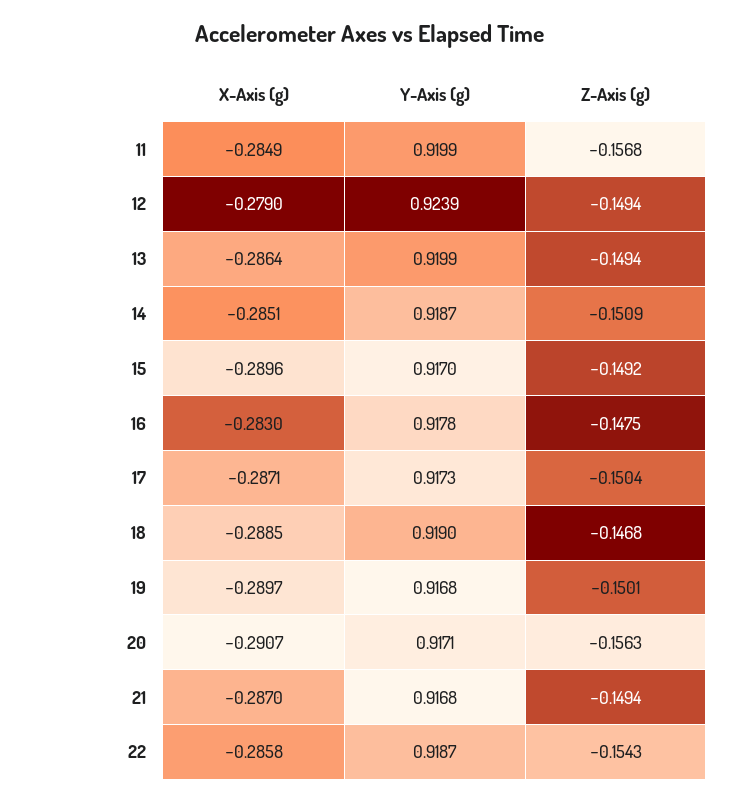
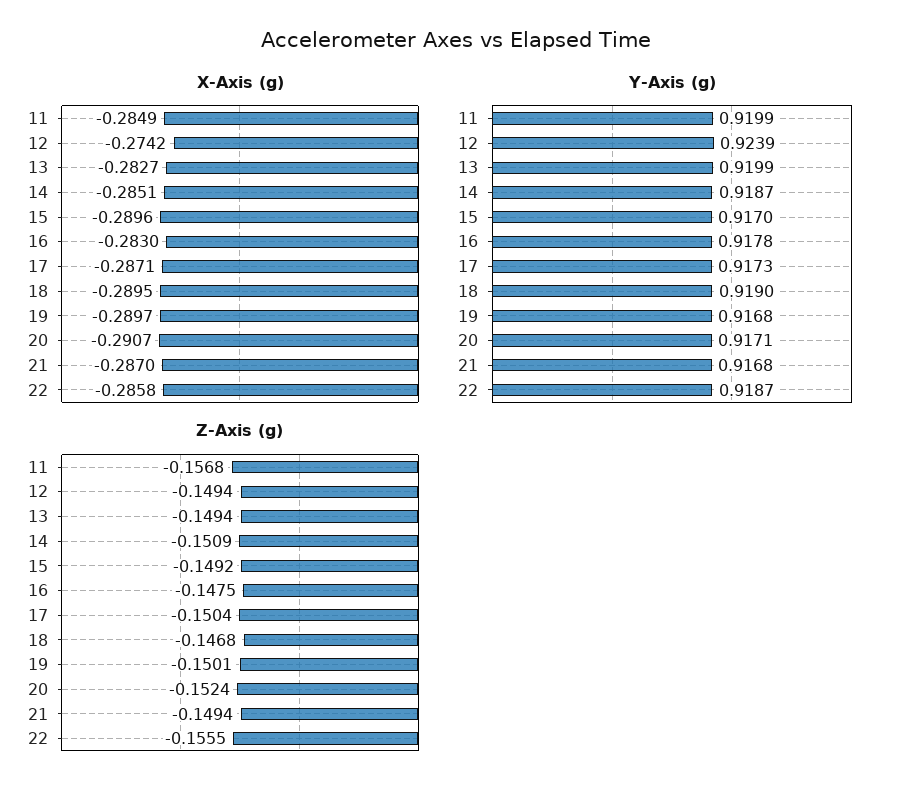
  {
    "X-Axis (g)": {
      "11": -0.2849,
-     "12": -0.279,
+     "12": -0.2742,
-     "13": -0.2864,
+     "13": -0.2827,
      "14": -0.2851,
      "15": -0.2896,
      "16": -0.283,
      "17": -0.2871,
-     "18": -0.2885,
+     "18": -0.2895,
      "19": -0.2897,
      "20": -0.2907,
      "21": -0.287,
      "22": -0.2858
    },
    "Y-Axis (g)": {
      "11": 0.9199,
      "12": 0.9239,
      "13": 0.9199,
      "14": 0.9187,
      "15": 0.917,
      "16": 0.9178,
      "17": 0.9173,
      "18": 0.919,
      "19": 0.9168,
      "20": 0.9171,
      "21": 0.9168,
      "22": 0.9187
    },
    "Z-Axis (g)": {
      "11": -0.1568,
      "12": -0.1494,
      "13": -0.1494,
      "14": -0.1509,
      "15": -0.1492,
      "16": -0.1475,
      "17": -0.1504,
      "18": -0.1468,
      "19": -0.1501,
-     "20": -0.1563,
+     "20": -0.1524,
      "21": -0.1494,
-     "22": -0.1543
+     "22": -0.1555
    }
  }

